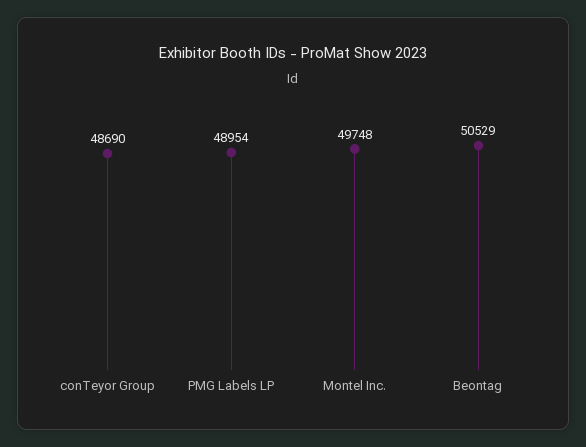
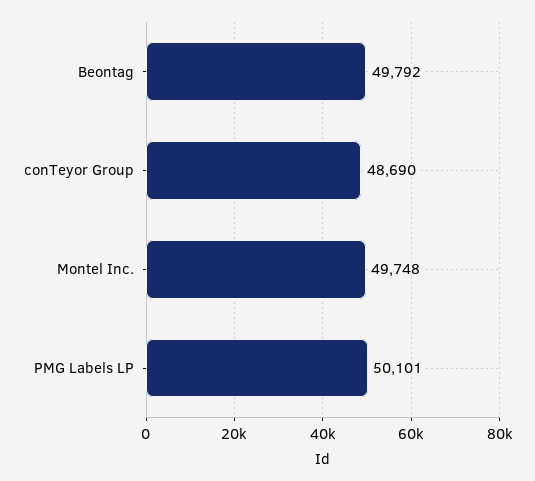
  {
    "conTeyor Group": 48690,
-   "PMG Labels LP": 48954,
+   "PMG Labels LP": 50101,
    "Montel Inc.": 49748,
-   "Beontag": 50529
+   "Beontag": 49792
  }

